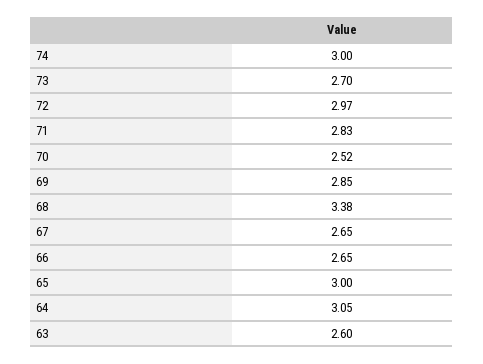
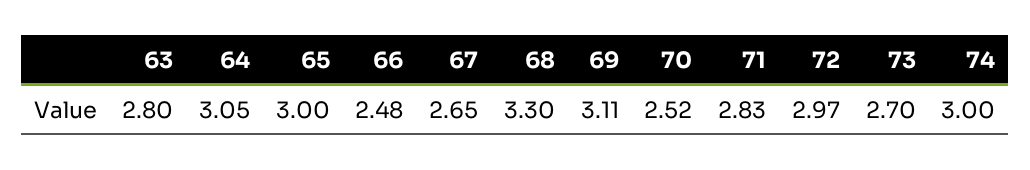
  {
    "74": 3,
    "73": 2.7,
    "72": 2.97,
    "71": 2.83,
    "70": 2.52,
-   "69": 2.85,
+   "69": 3.11,
-   "68": 3.38,
+   "68": 3.3,
    "67": 2.65,
-   "66": 2.65,
+   "66": 2.48,
    "65": 3,
    "64": 3.05,
-   "63": 2.6
+   "63": 2.8
  }

